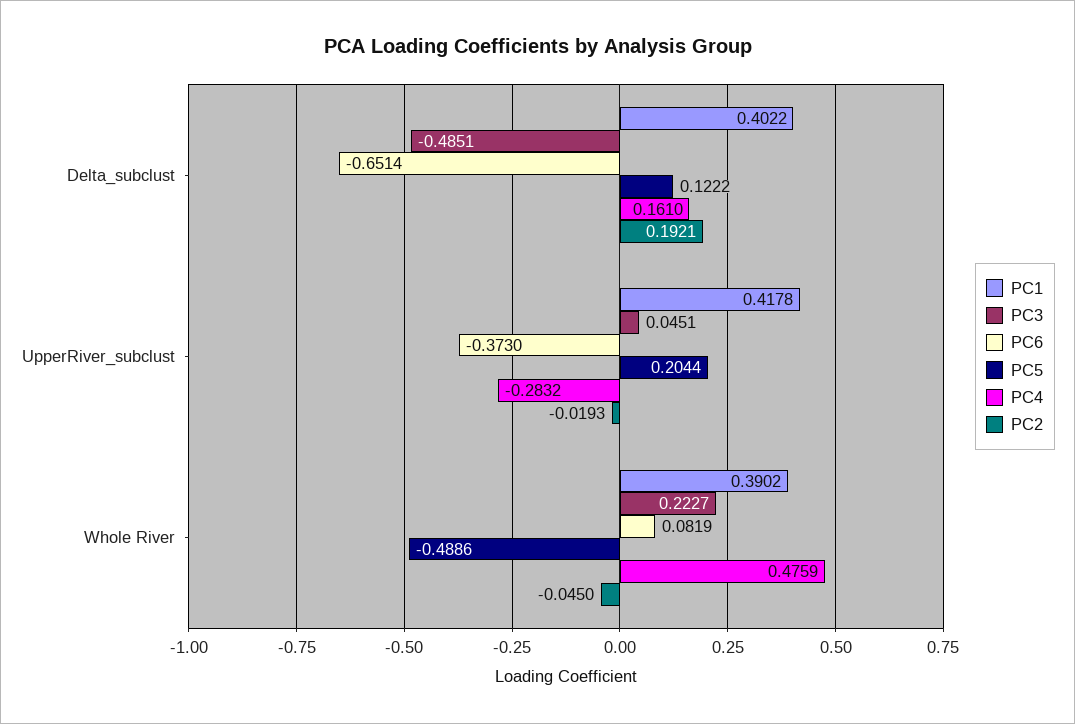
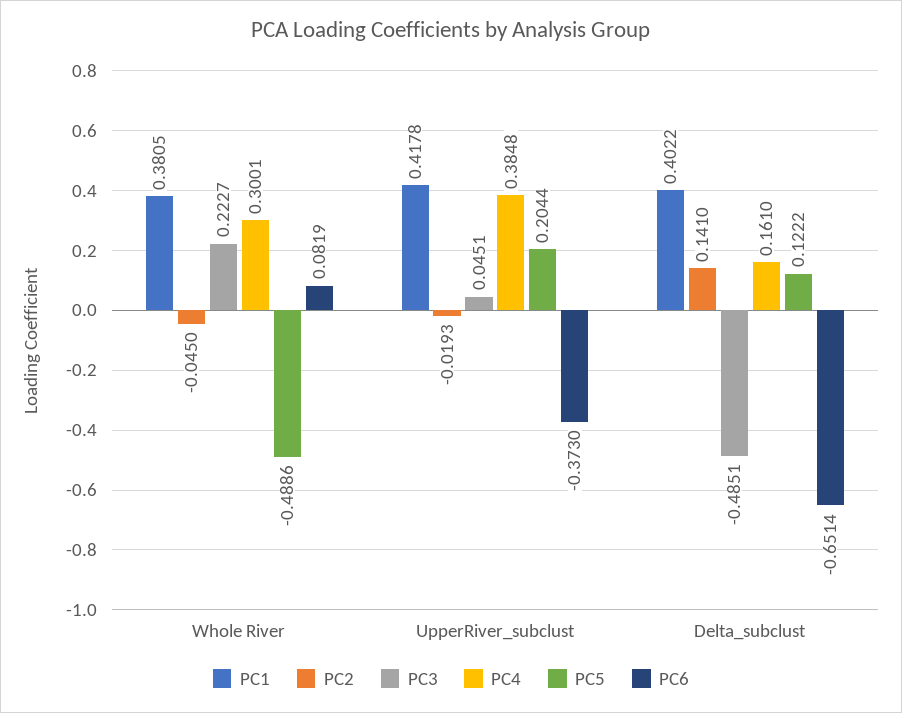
  {
    "PC1": {
      "Delta_subclust": 0.4022,
      "UpperRiver_subclust": 0.4178,
-     "Whole River": 0.3902
+     "Whole River": 0.3805
    },
    "PC3": {
      "Delta_subclust": -0.4851,
      "UpperRiver_subclust": 0.0451,
      "Whole River": 0.2227
    },
    "PC6": {
      "Delta_subclust": -0.6514,
      "UpperRiver_subclust": -0.373,
      "Whole River": 0.0819
    },
    "PC5": {
      "Delta_subclust": 0.1222,
      "UpperRiver_subclust": 0.2044,
      "Whole River": -0.4886
    },
    "PC4": {
      "Delta_subclust": 0.161,
-     "UpperRiver_subclust": -0.2832,
+     "UpperRiver_subclust": 0.3848,
-     "Whole River": 0.4759
+     "Whole River": 0.3001
    },
    "PC2": {
-     "Delta_subclust": 0.1921,
+     "Delta_subclust": 0.141,
      "UpperRiver_subclust": -0.0193,
      "Whole River": -0.045
    }
  }

